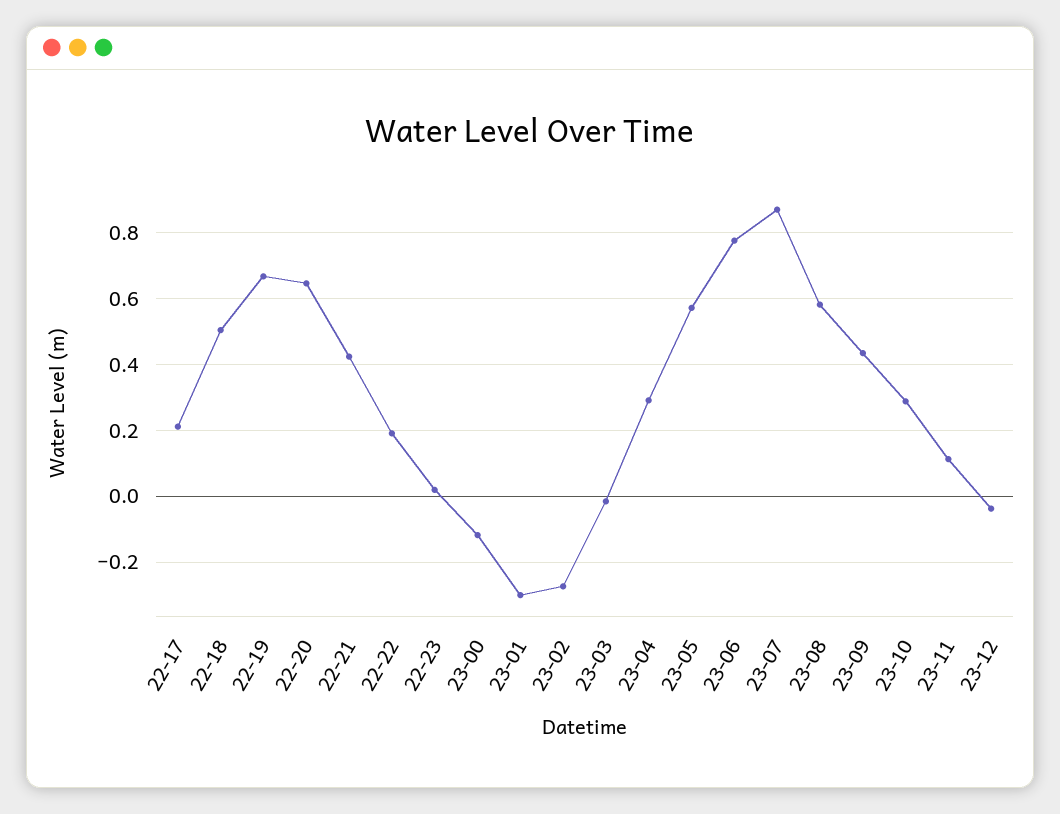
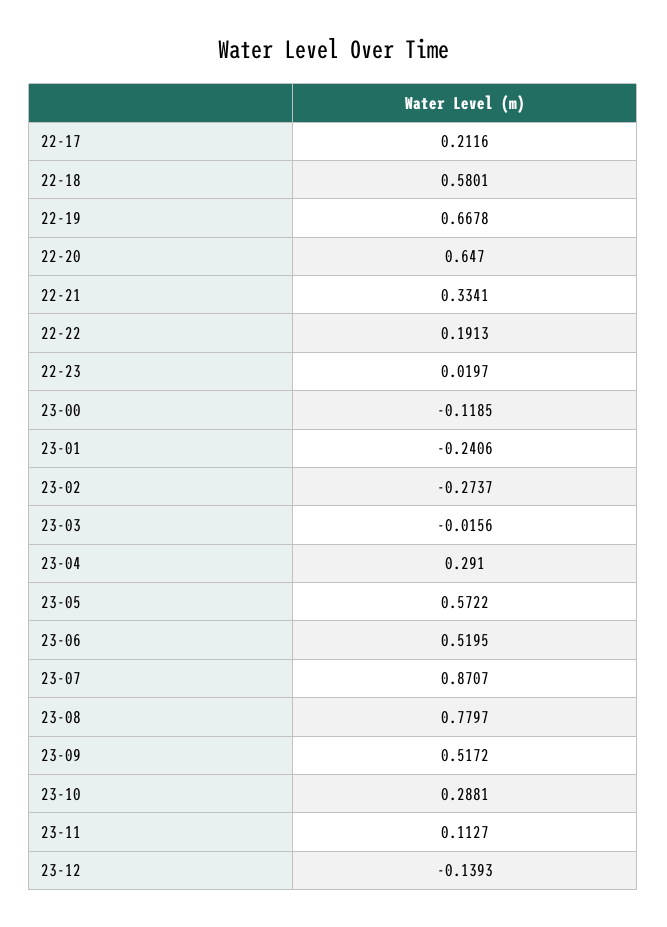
  {
    "22-17": 0.2116,
-   "22-18": 0.5,
+   "22-18": 0.5801,
    "22-19": 0.6678,
    "22-20": 0.647,
-   "22-21": 0.42,
+   "22-21": 0.3341,
    "22-22": 0.1913,
    "22-23": 0.0197,
    "23-00": -0.1185,
-   "23-01": -0.3,
+   "23-01": -0.2406,
    "23-02": -0.2737,
    "23-03": -0.0156,
    "23-04": 0.291,
    "23-05": 0.5722,
-   "23-06": 0.78,
+   "23-06": 0.5195,
    "23-07": 0.8707,
-   "23-08": 0.58,
+   "23-08": 0.7797,
-   "23-09": 0.44,
+   "23-09": 0.5172,
    "23-10": 0.2881,
    "23-11": 0.1127,
-   "23-12": -0.04
+   "23-12": -0.1393
  }

